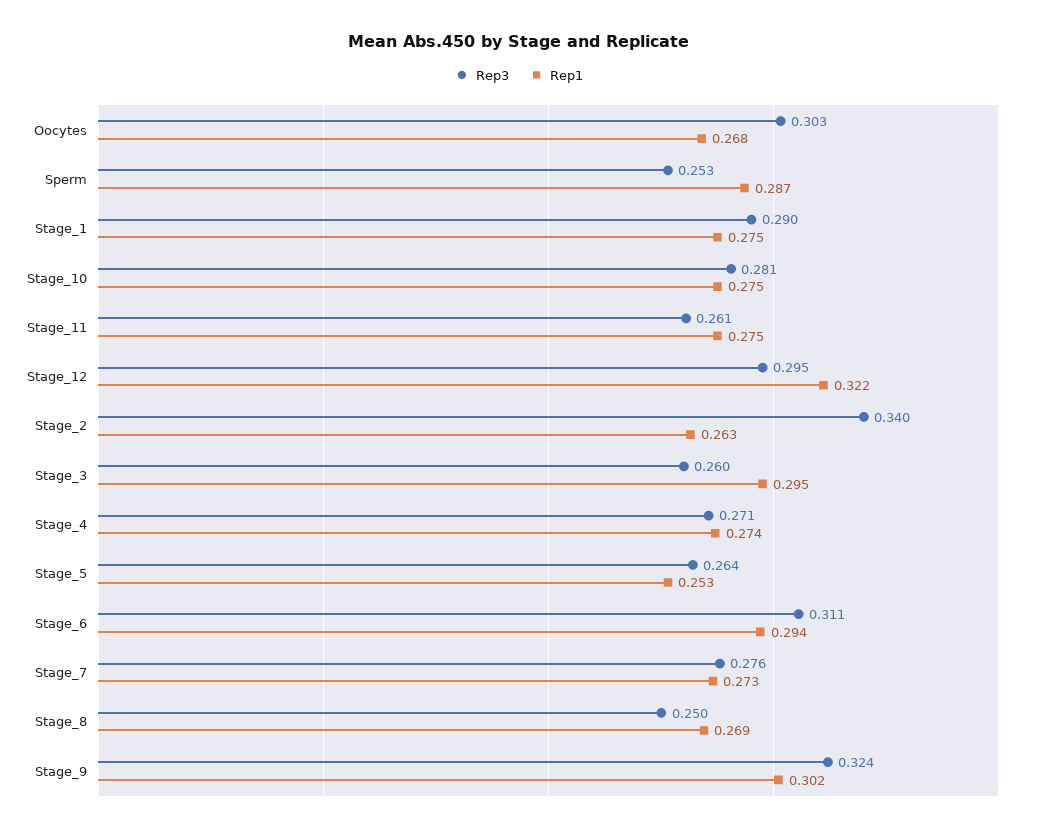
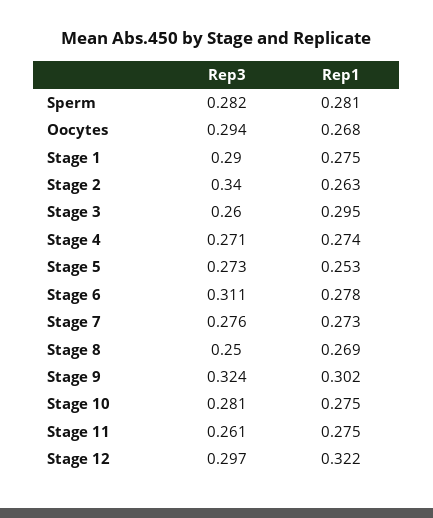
  {
    "Rep3": {
-     "Oocytes": 0.303,
+     "Oocytes": 0.294,
-     "Sperm": 0.253,
+     "Sperm": 0.282,
      "Stage_1": 0.29,
      "Stage_10": 0.281,
      "Stage_11": 0.261,
-     "Stage_12": 0.295,
+     "Stage_12": 0.297,
      "Stage_2": 0.34,
      "Stage_3": 0.26,
      "Stage_4": 0.271,
-     "Stage_5": 0.264,
+     "Stage_5": 0.273,
      "Stage_6": 0.311,
      "Stage_7": 0.276,
      "Stage_8": 0.25,
      "Stage_9": 0.324
    },
    "Rep1": {
      "Oocytes": 0.268,
-     "Sperm": 0.287,
+     "Sperm": 0.281,
      "Stage_1": 0.275,
      "Stage_10": 0.275,
      "Stage_11": 0.275,
      "Stage_12": 0.322,
      "Stage_2": 0.263,
      "Stage_3": 0.295,
      "Stage_4": 0.274,
      "Stage_5": 0.253,
-     "Stage_6": 0.294,
+     "Stage_6": 0.278,
      "Stage_7": 0.273,
      "Stage_8": 0.269,
      "Stage_9": 0.302
    }
  }

